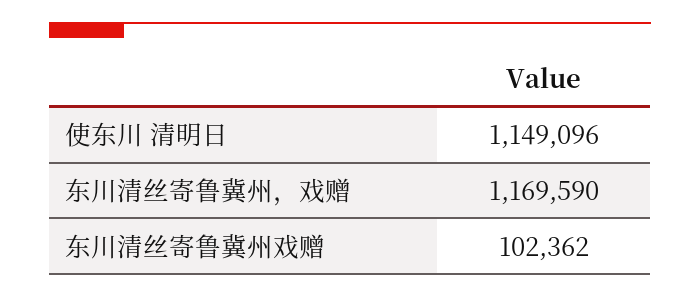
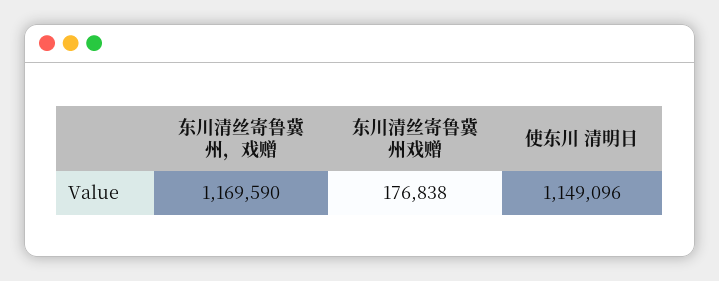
  {
    "使东川 清明日": 1149096,
    "东川清丝寄鲁冀州，戏赠": 1169590,
-   "东川清丝寄鲁冀州戏赠": 102362
+   "东川清丝寄鲁冀州戏赠": 176838
  }

